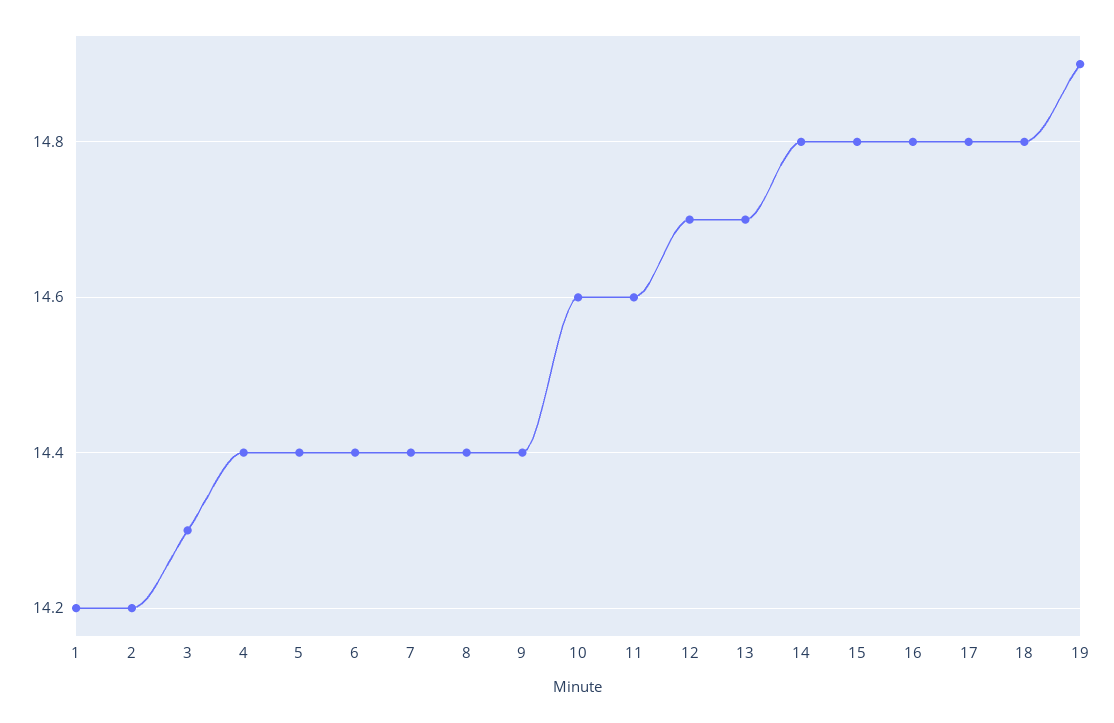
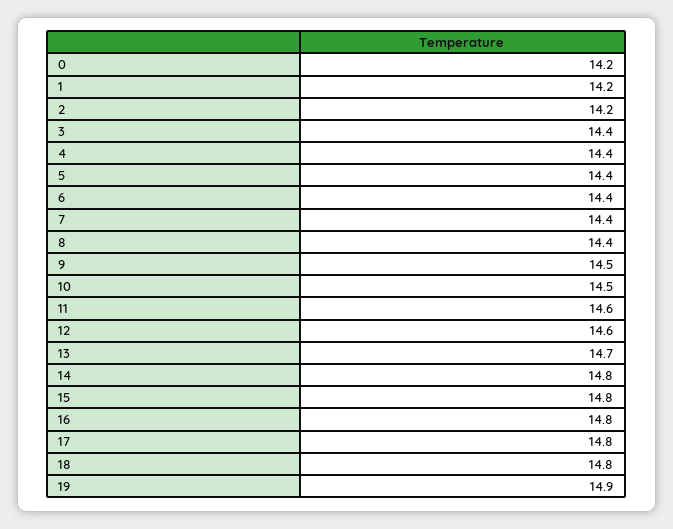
  {
    "1": 14.2,
    "2": 14.2,
-   "3": 14.3,
+   "3": 14.4,
    "4": 14.4,
    "5": 14.4,
    "6": 14.4,
    "7": 14.4,
    "8": 14.4,
-   "9": 14.4,
+   "9": 14.5,
-   "10": 14.6,
+   "10": 14.5,
    "11": 14.6,
-   "12": 14.7,
+   "12": 14.6,
    "13": 14.7,
    "14": 14.8,
    "15": 14.8,
    "16": 14.8,
    "17": 14.8,
    "18": 14.8,
-   "19": 14.9
+   "19": 14.9,
+   "0": 14.2
  }

